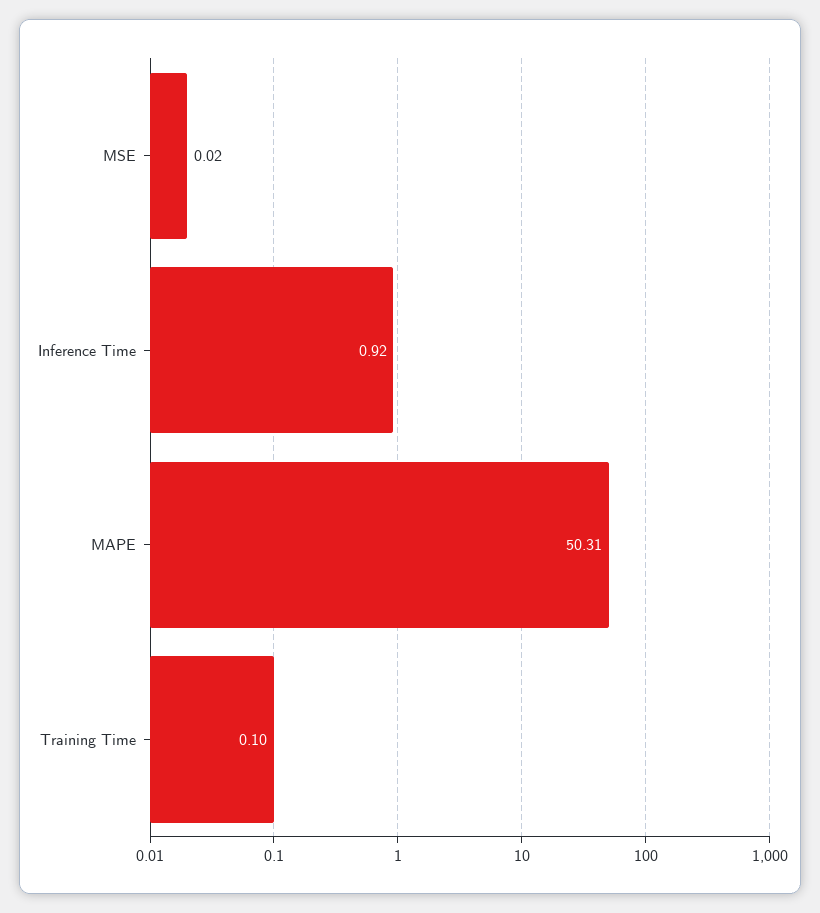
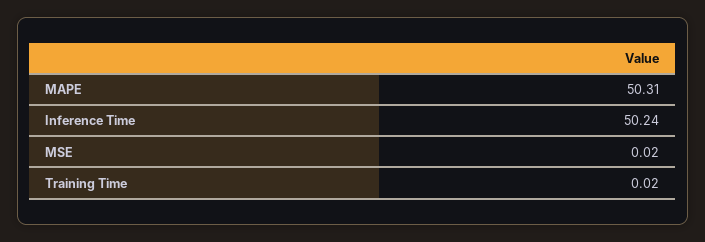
  {
    "MSE": 0.02,
-   "Inference Time": 0.92,
+   "Inference Time": 50.24,
    "MAPE": 50.31,
-   "Training Time": 0.1
+   "Training Time": 0.02
  }

